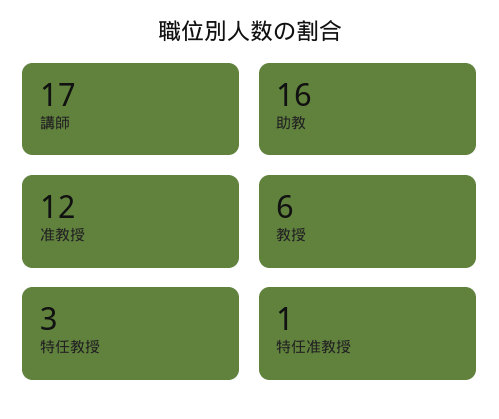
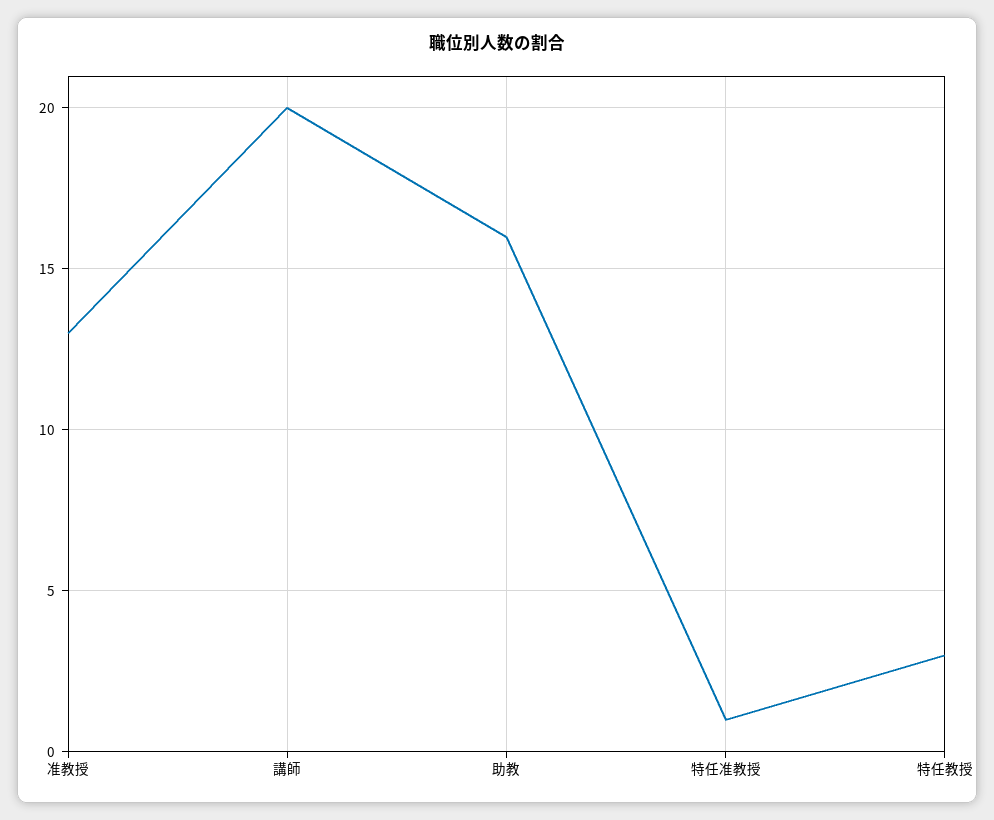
  {
-   "講師": 17,
+   "講師": 20,
    "助教": 16,
-   "准教授": 12,
+   "准教授": 13,
-   "教授": 6,
    "特任教授": 3,
    "特任准教授": 1
  }

